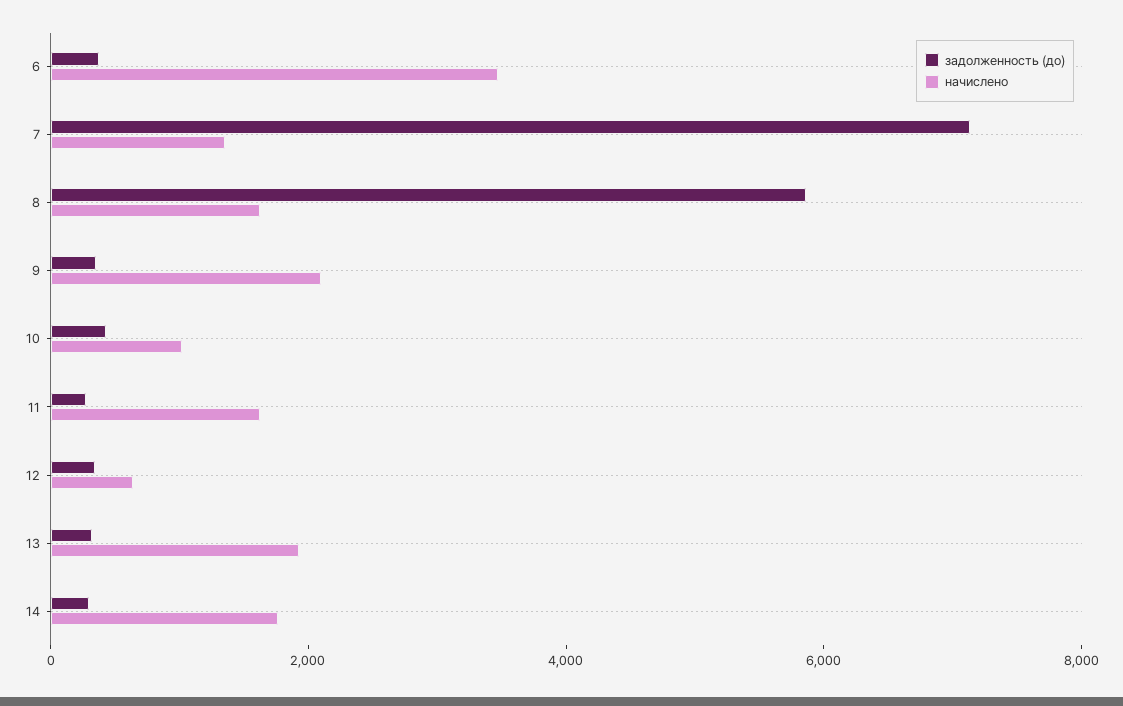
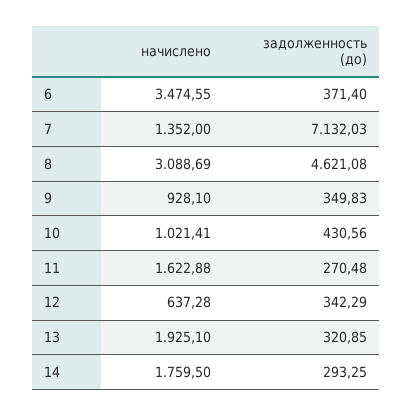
  {
    "задолженность (до)": {
      "6": 371.4,
      "7": 7132.03,
-     "8": 6000,
+     "8": 4621.08,
      "9": 349.83,
      "10": 430.56,
      "11": 270.48,
      "12": 342.29,
      "13": 320.85,
      "14": 293.25
    },
    "начислено": {
      "6": 3474.55,
      "7": 1352,
-     "8": 1500,
+     "8": 3088.69,
-     "9": 2000,
+     "9": 928.1,
      "10": 1021.41,
      "11": 1622.88,
      "12": 637.28,
      "13": 1925.1,
      "14": 1759.5
    }
  }

